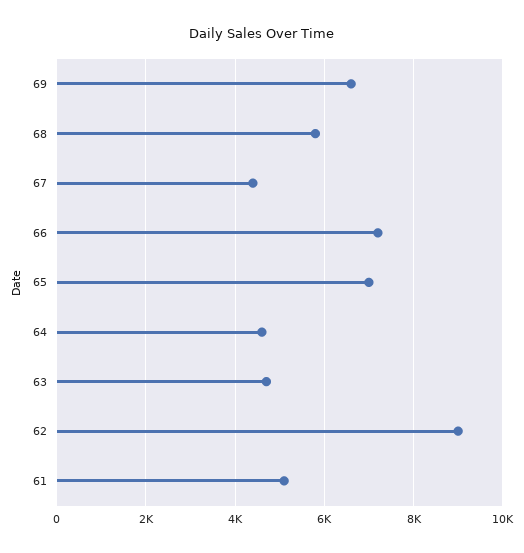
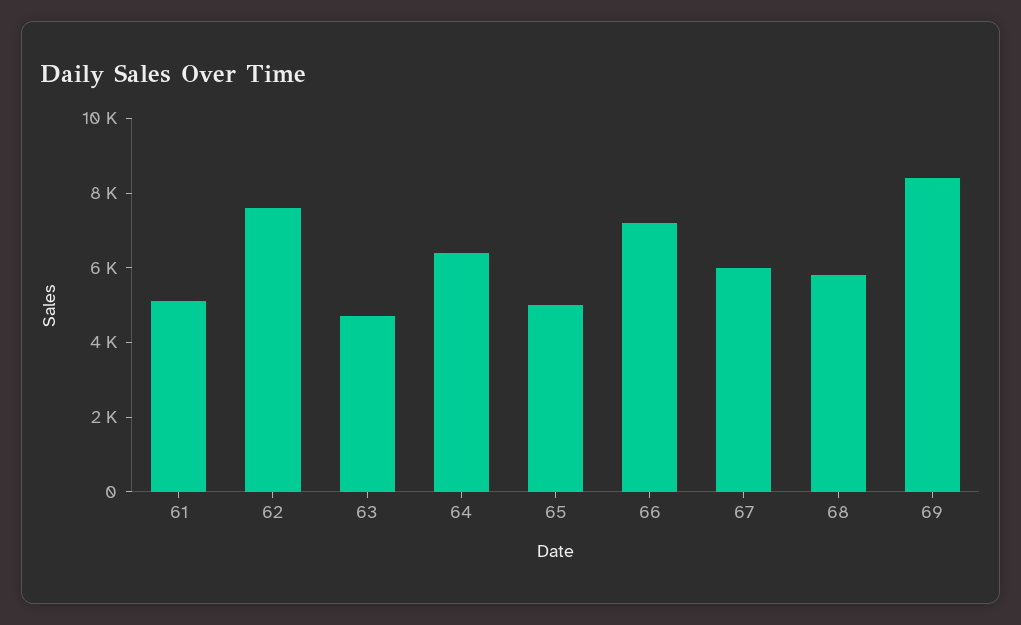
  {
-   "69": 6600,
+   "69": 8500,
    "68": 5800,
-   "67": 4400,
+   "67": 6000,
    "66": 7200,
-   "65": 7000,
+   "65": 5000,
-   "64": 4600,
+   "64": 6500,
    "63": 4800,
-   "62": 9000,
+   "62": 7500,
    "61": 5200
  }

